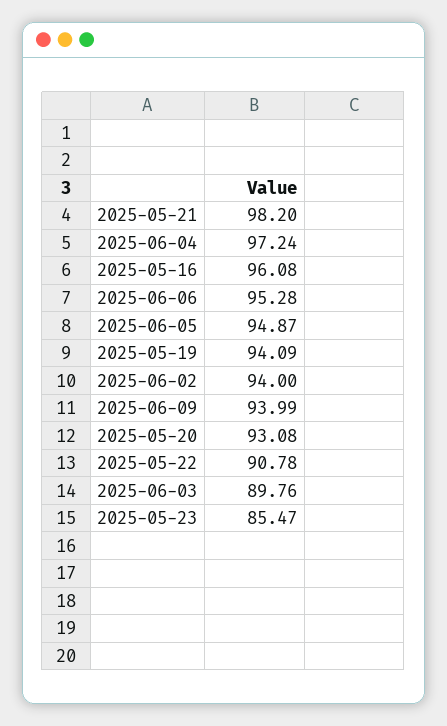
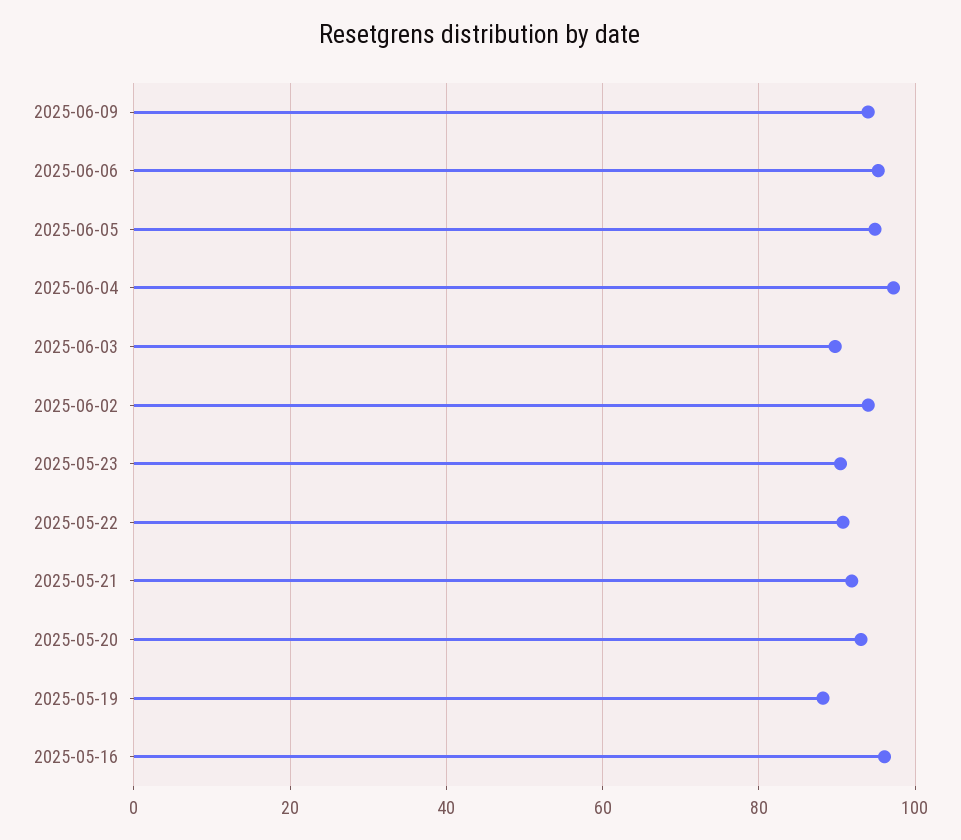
  {
-   "2025-05-21": 98.2,
+   "2025-05-21": 92,
    "2025-06-04": 97.24,
    "2025-05-16": 96.08,
    "2025-06-06": 95.28,
    "2025-06-05": 94.87,
-   "2025-05-19": 94.09,
+   "2025-05-19": 88,
    "2025-06-02": 94,
    "2025-06-09": 93.99,
    "2025-05-20": 93.08,
    "2025-05-22": 90.78,
    "2025-06-03": 89.76,
-   "2025-05-23": 85.47
+   "2025-05-23": 90
  }

